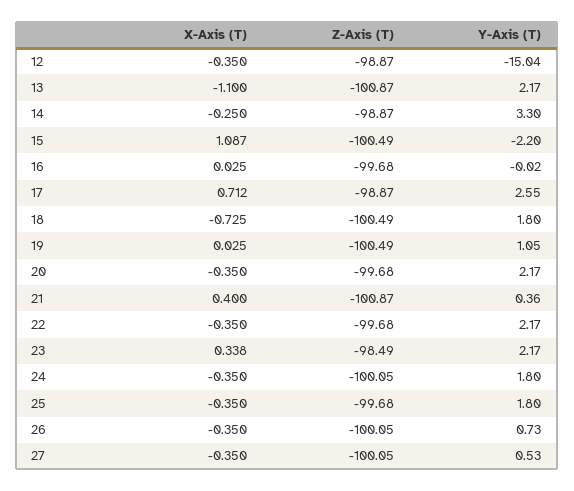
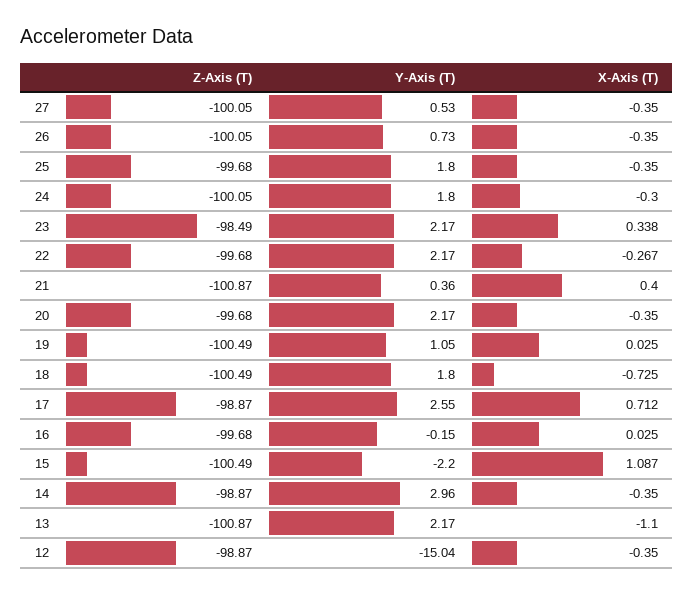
  {
    "X-Axis (T)": {
      "12": -0.35,
      "13": -1.1,
-     "14": -0.25,
+     "14": -0.35,
      "15": 1.087,
      "16": 0.025,
      "17": 0.712,
      "18": -0.725,
      "19": 0.025,
      "20": -0.35,
      "21": 0.4,
-     "22": -0.35,
+     "22": -0.267,
      "23": 0.338,
-     "24": -0.35,
+     "24": -0.3,
      "25": -0.35,
      "26": -0.35,
      "27": -0.35
    },
    "Z-Axis (T)": {
      "12": -98.87,
      "13": -100.87,
      "14": -98.87,
      "15": -100.49,
      "16": -99.68,
      "17": -98.87,
      "18": -100.49,
      "19": -100.49,
      "20": -99.68,
      "21": -100.87,
      "22": -99.68,
      "23": -98.49,
      "24": -100.05,
      "25": -99.68,
      "26": -100.05,
      "27": -100.05
    },
    "Y-Axis (T)": {
      "12": -15.04,
      "13": 2.17,
-     "14": 3.3,
+     "14": 2.96,
      "15": -2.2,
-     "16": -0.02,
+     "16": -0.15,
      "17": 2.55,
      "18": 1.8,
      "19": 1.05,
      "20": 2.17,
      "21": 0.36,
      "22": 2.17,
      "23": 2.17,
      "24": 1.8,
      "25": 1.8,
      "26": 0.73,
      "27": 0.53
    }
  }

